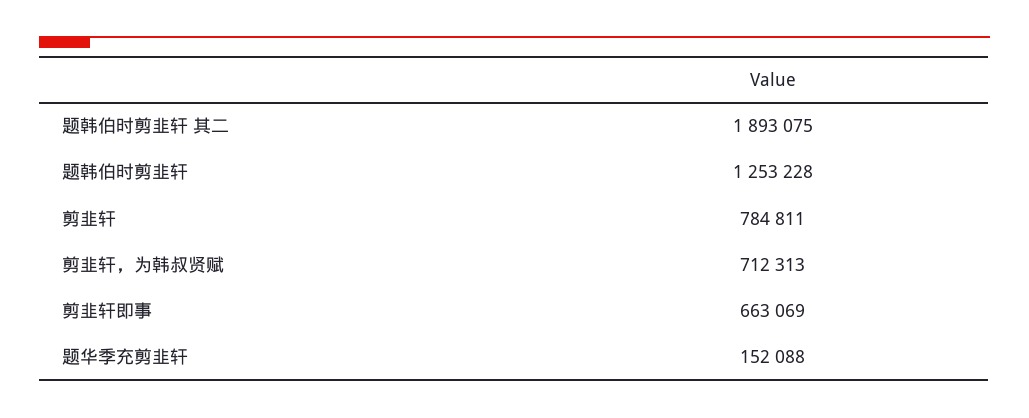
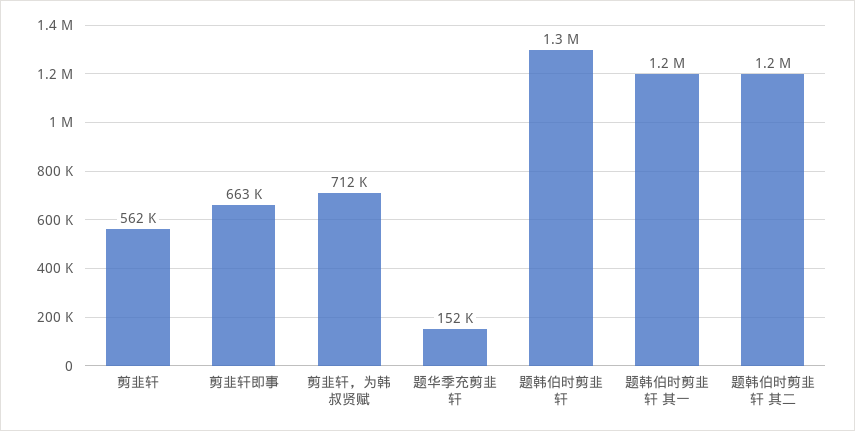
  {
-   "题韩伯时剪韭轩 其二": 1893075,
+   "题韩伯时剪韭轩 其二": 1200000,
    "题韩伯时剪韭轩": 1253228,
-   "剪韭轩": 784811,
+   "剪韭轩": 562000,
    "剪韭轩，为韩叔贤赋": 712313,
    "剪韭轩即事": 663069,
-   "题华季充剪韭轩": 152088
+   "题华季充剪韭轩": 152088,
+   "题韩伯时剪韭轩 其一": 1200000
  }

